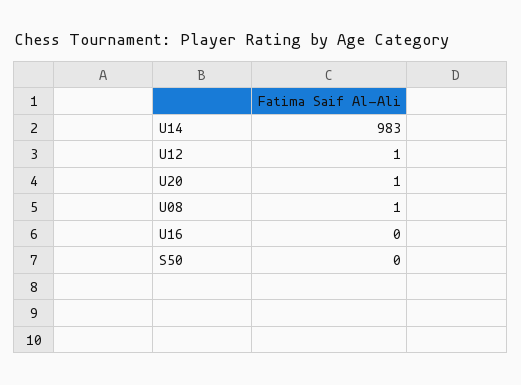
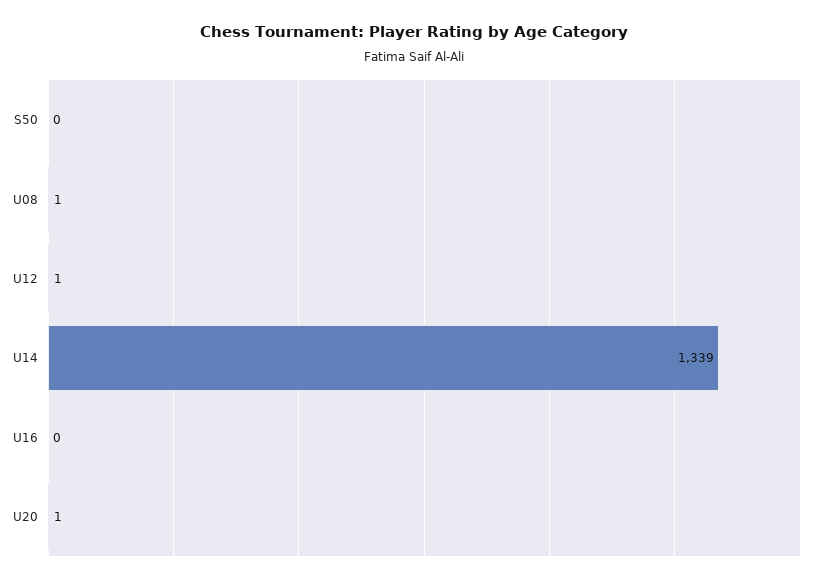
  {
-   "U14": 983,
+   "U14": 1339,
    "U12": 1,
    "U20": 1,
    "U08": 1,
    "U16": 0,
    "S50": 0
  }

